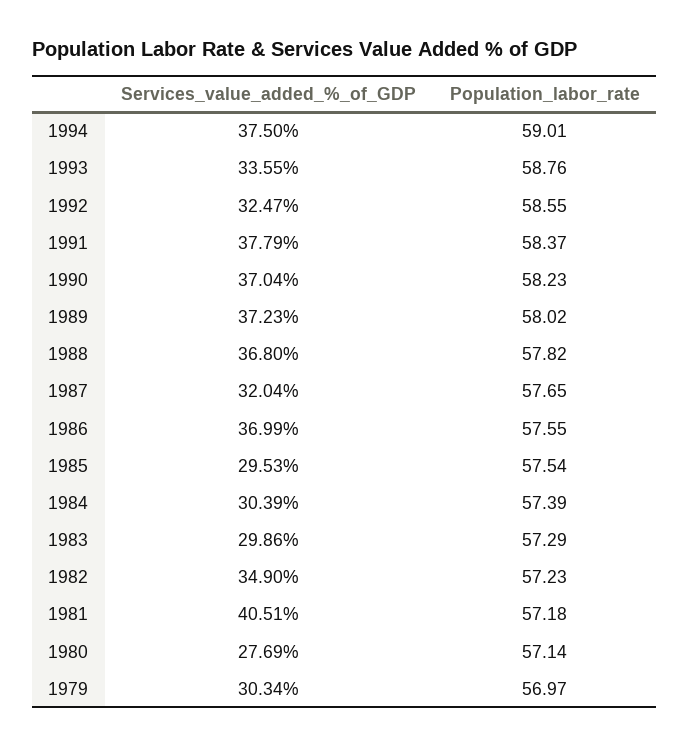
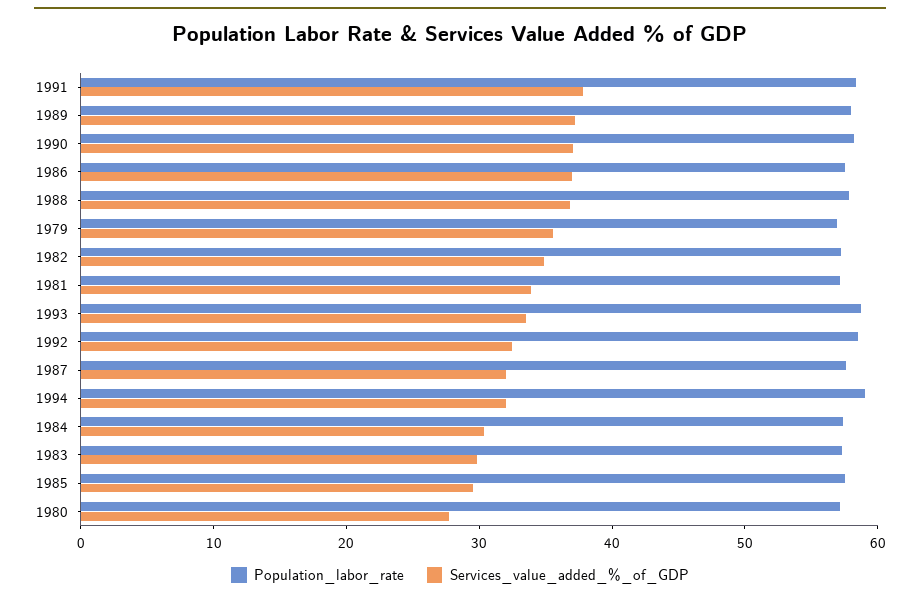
  {
    "Services_value_added_%_of_GDP": {
-     "1994": 37.5,
+     "1994": 32,
      "1993": 33.55,
      "1992": 32.47,
      "1991": 37.79,
      "1990": 37.04,
      "1989": 37.23,
      "1988": 36.8,
      "1987": 32.04,
      "1986": 36.99,
      "1985": 29.53,
      "1984": 30.39,
      "1983": 29.86,
      "1982": 34.9,
-     "1981": 40.51,
+     "1981": 34,
      "1980": 27.69,
-     "1979": 30.34
+     "1979": 36
    },
    "Population_labor_rate": {
      "1994": 59.01,
      "1993": 58.76,
      "1992": 58.55,
      "1991": 58.37,
      "1990": 58.23,
      "1989": 58.02,
      "1988": 57.82,
      "1987": 57.65,
      "1986": 57.55,
      "1985": 57.54,
      "1984": 57.39,
      "1983": 57.29,
      "1982": 57.23,
      "1981": 57.18,
      "1980": 57.14,
      "1979": 56.97
    }
  }

